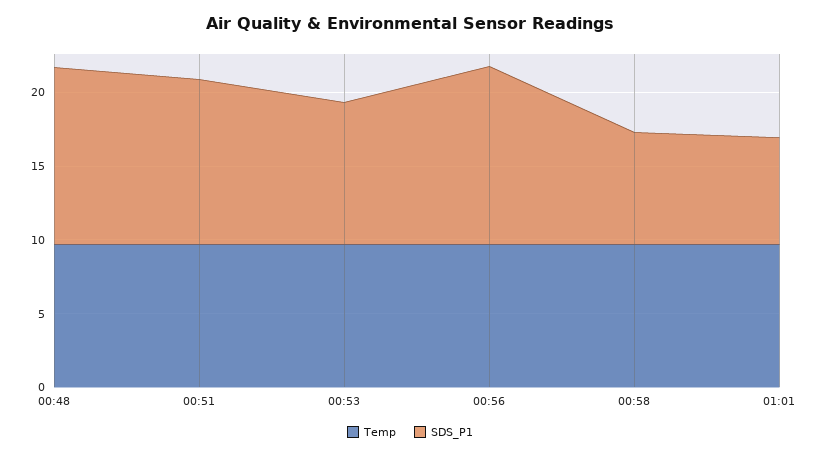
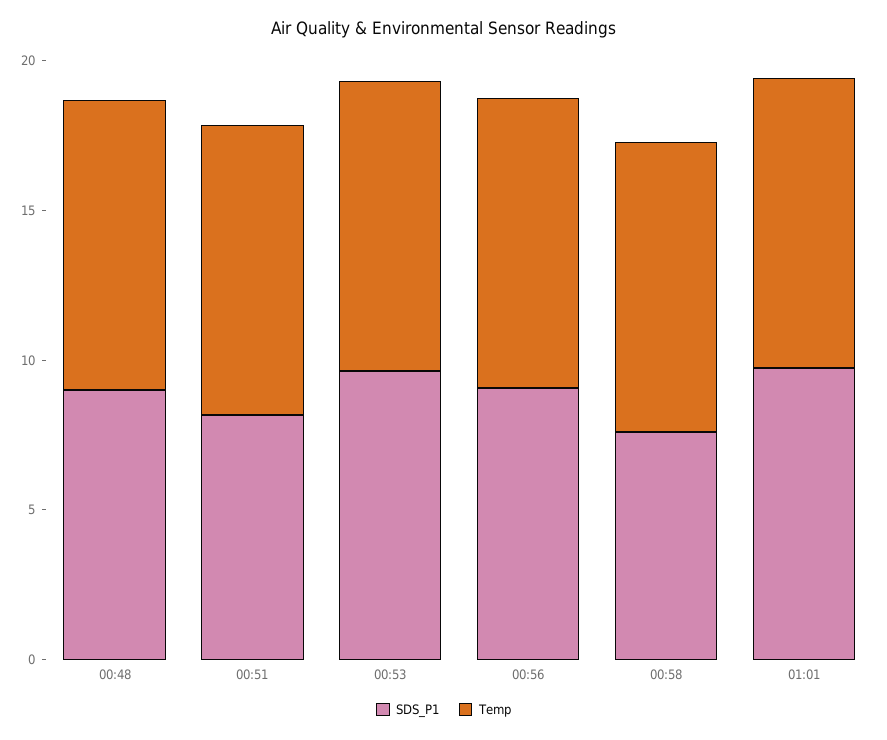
  {
    "Temp": {
      "00:48": 10,
      "00:51": 10,
      "00:53": 10,
      "00:56": 10,
      "00:58": 10,
      "01:01": 10
    },
    "SDS_P1": {
-     "00:48": 12,
+     "00:48": 9,
-     "00:51": 11,
+     "00:51": 8,
      "00:53": 10,
-     "00:56": 12,
+     "00:56": 9,
      "00:58": 8,
-     "01:01": 7
+     "01:01": 10
    }
  }

